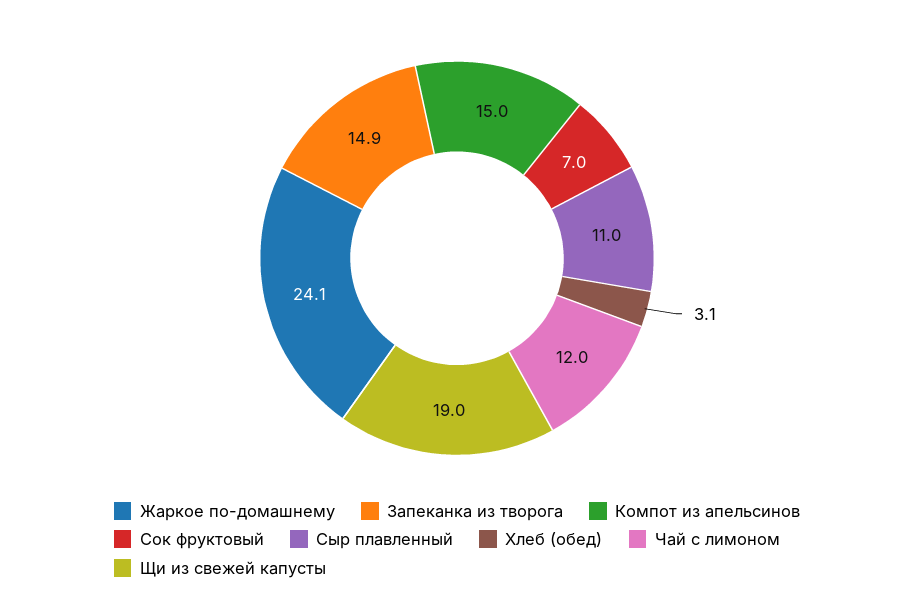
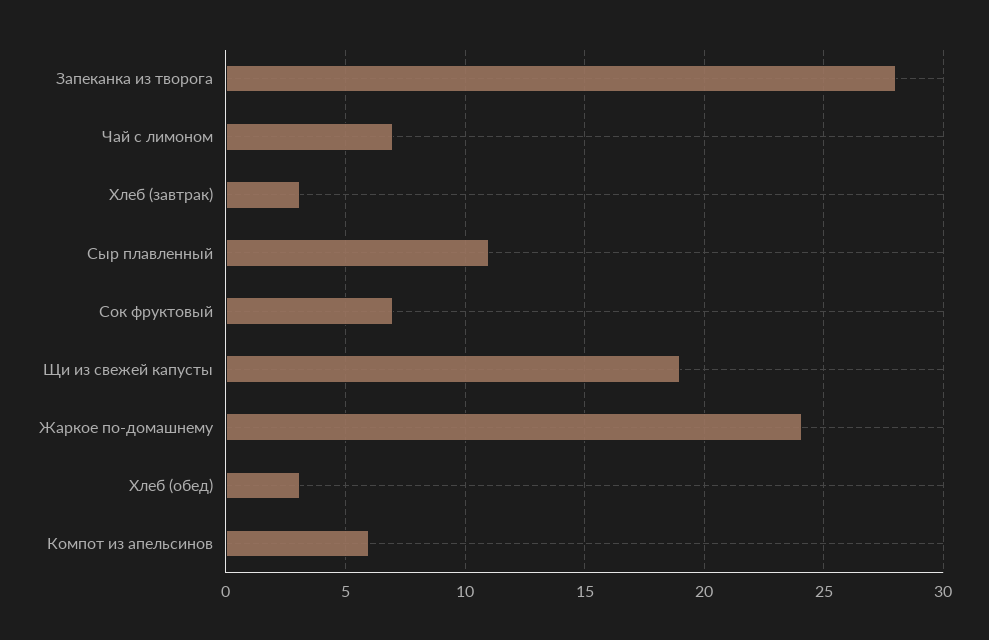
  {
    "Жаркое по-домашнему": 24.1,
-   "Запеканка из творога": 14.9,
+   "Запеканка из творога": 28,
-   "Компот из апельсинов": 15,
+   "Компот из апельсинов": 6,
    "Сок фруктовый": 7,
    "Сыр плавленный": 11,
    "Хлеб (обед)": 3.1,
-   "Чай с лимоном": 12,
+   "Чай с лимоном": 7,
-   "Щи из свежей капусты": 19
+   "Щи из свежей капусты": 19,
+   "Хлеб (завтрак)": 3
  }

